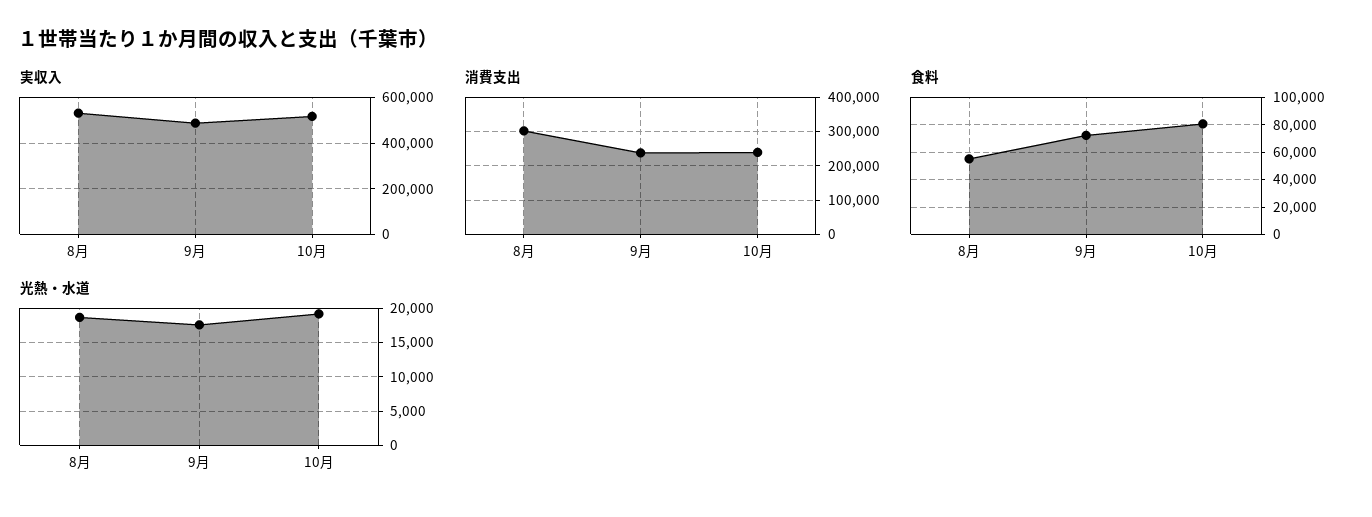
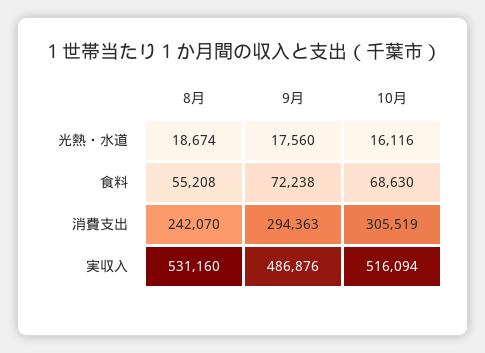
  {
    "実収入": {
      "8月": 531160,
      "9月": 486876,
      "10月": 516094
    },
    "消費支出": {
-     "8月": 300000,
+     "8月": 242070,
-     "9月": 240000,
+     "9月": 294363,
-     "10月": 240000
+     "10月": 305519
    },
    "食料": {
      "8月": 55208,
      "9月": 72238,
-     "10月": 80000
+     "10月": 68630
    },
    "光熱・水道": {
      "8月": 18674,
      "9月": 17560,
-     "10月": 19000
+     "10月": 16116
    }
  }

